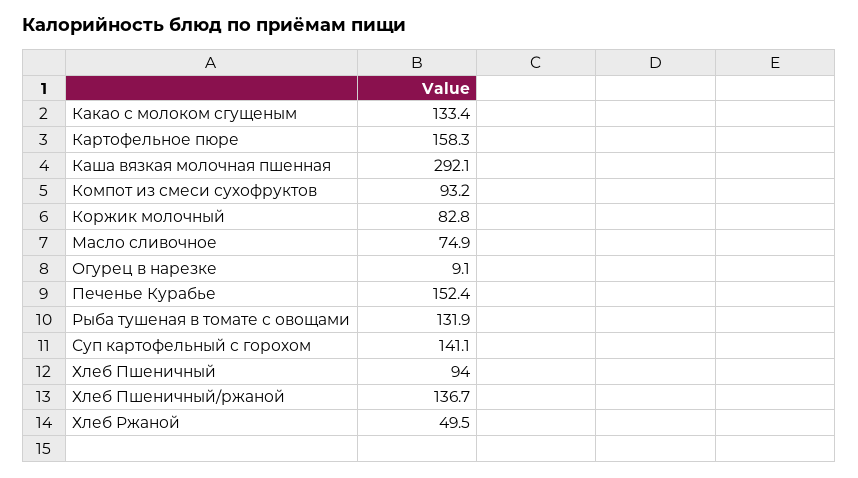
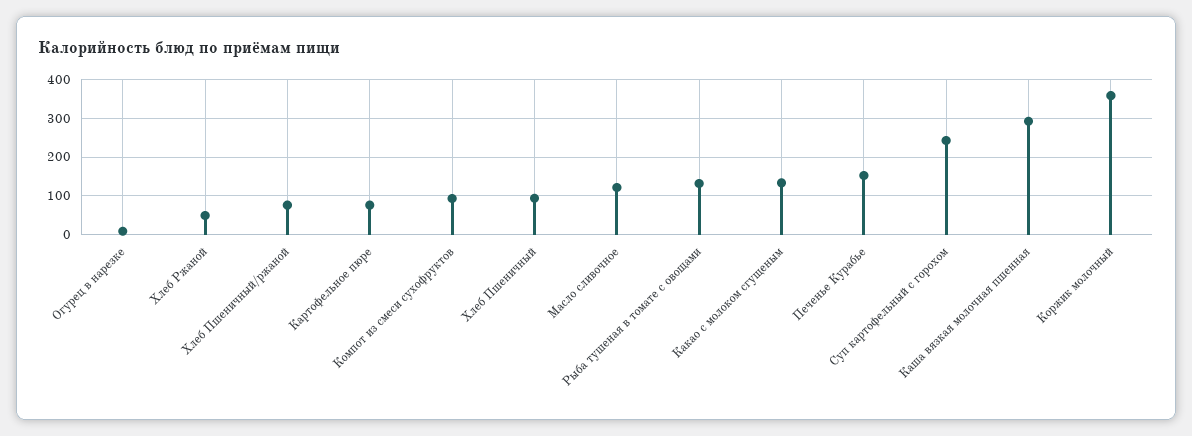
  {
    "Какао с молоком сгущеным": 133.4,
-   "Картофельное пюре": 158.3,
+   "Картофельное пюре": 80,
    "Каша вязкая молочная пшенная": 292.1,
    "Компот из смеси сухофруктов": 93.2,
-   "Коржик молочный": 82.8,
+   "Коржик молочный": 360,
-   "Масло сливочное": 74.9,
+   "Масло сливочное": 120,
    "Огурец в нарезке": 9.1,
    "Печенье Курабье": 152.4,
    "Рыба тушеная в томате с овощами": 131.9,
-   "Суп картофельный с горохом": 141.1,
+   "Суп картофельный с горохом": 240,
    "Хлеб Пшеничный": 94,
-   "Хлеб Пшеничный/ржаной": 136.7,
+   "Хлеб Пшеничный/ржаной": 80,
    "Хлеб Ржаной": 49.5
  }

